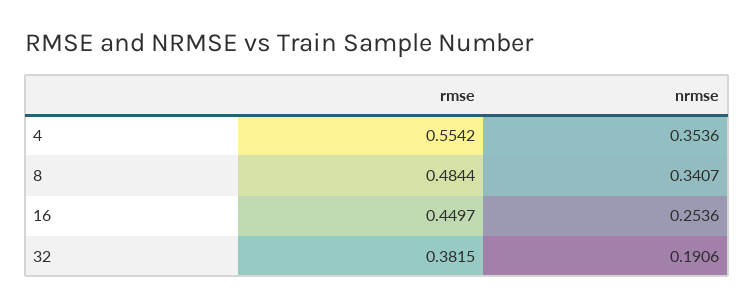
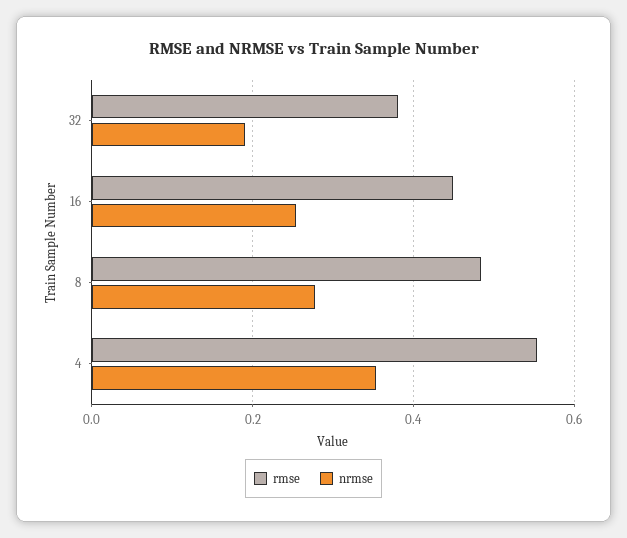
  {
    "rmse": {
      "4": 0.5542,
      "8": 0.4844,
      "16": 0.4497,
      "32": 0.3815
    },
    "nrmse": {
      "4": 0.3536,
-     "8": 0.3407,
+     "8": 0.28,
      "16": 0.2536,
      "32": 0.1906
    }
  }

